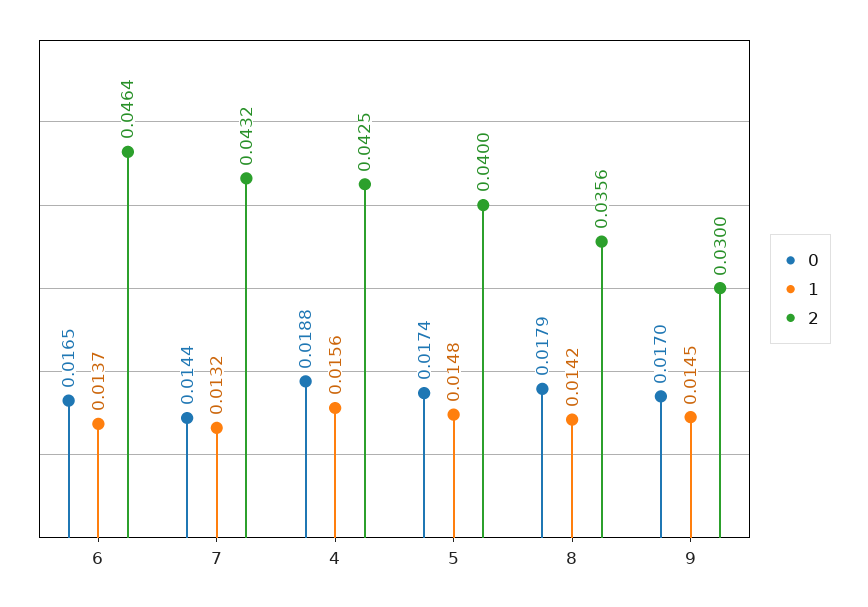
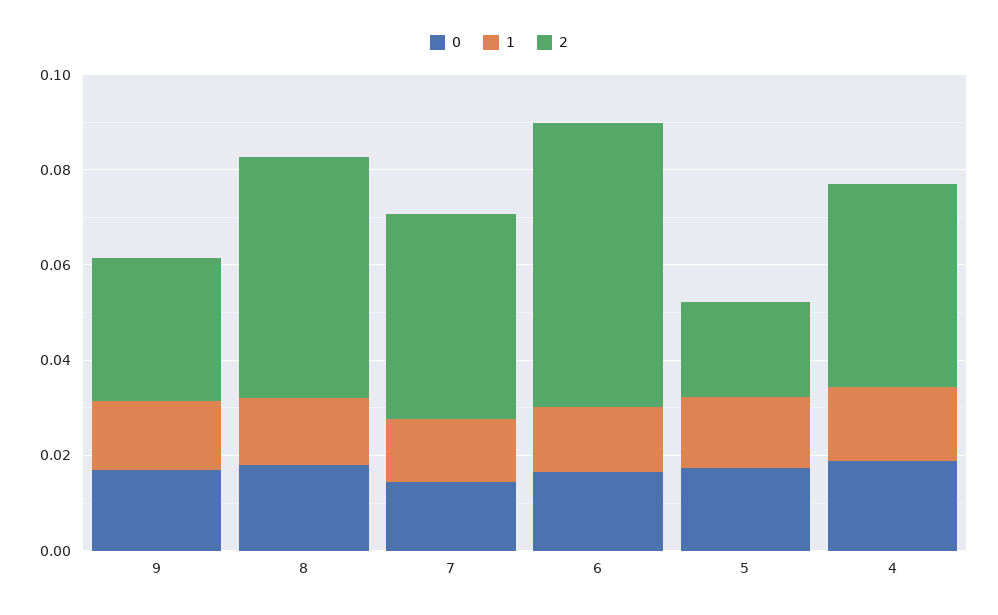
  {
    "0": {
      "6": 0.0165,
      "7": 0.0144,
      "4": 0.0188,
      "5": 0.0174,
      "8": 0.0179,
      "9": 0.017
    },
    "1": {
      "6": 0.0137,
      "7": 0.0132,
      "4": 0.0156,
      "5": 0.0148,
      "8": 0.0142,
      "9": 0.0145
    },
    "2": {
-     "6": 0.0464,
+     "6": 0.06,
      "7": 0.0432,
      "4": 0.0425,
-     "5": 0.04,
+     "5": 0.02,
-     "8": 0.0356,
+     "8": 0.05,
      "9": 0.03
    }
  }

